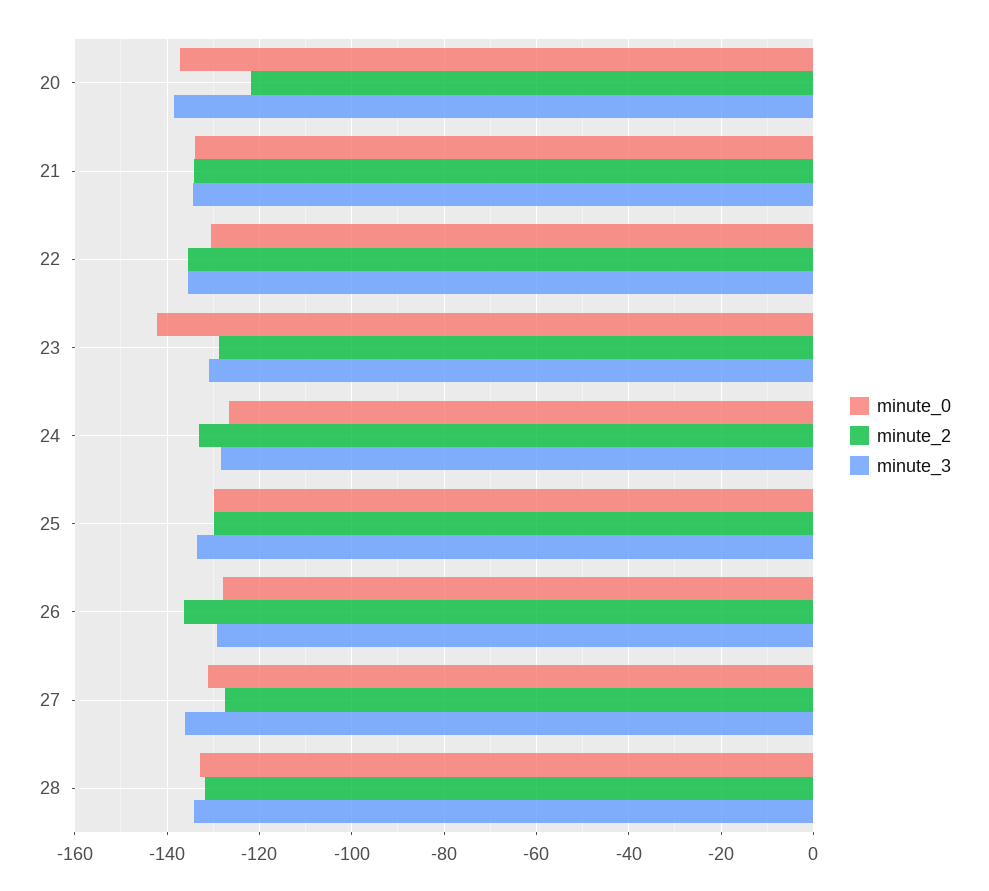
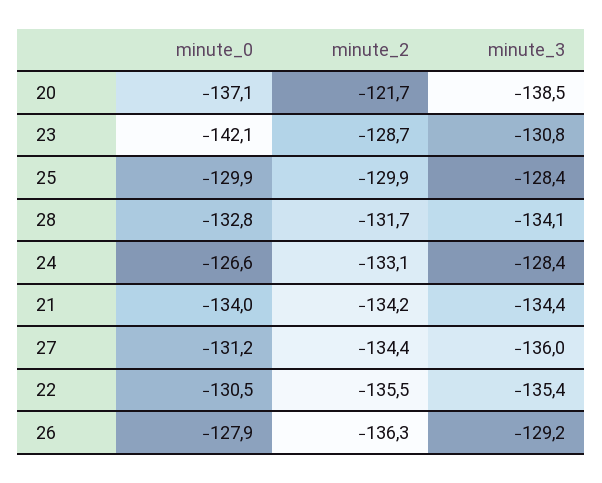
  {
    "minute_0": {
      "20": -137.1,
      "21": -134,
      "22": -130.5,
      "23": -142.1,
      "24": -126.6,
      "25": -129.9,
      "26": -127.9,
      "27": -131.2,
      "28": -132.8
    },
    "minute_2": {
      "20": -121.7,
      "21": -134.2,
      "22": -135.5,
      "23": -128.7,
      "24": -133.1,
      "25": -129.9,
      "26": -136.3,
-     "27": -128,
+     "27": -134.4,
      "28": -131.7
    },
    "minute_3": {
      "20": -138.5,
      "21": -134.4,
      "22": -135.4,
      "23": -130.8,
      "24": -128.4,
-     "25": -134,
+     "25": -128.4,
      "26": -129.2,
      "27": -136,
      "28": -134.1
    }
  }

